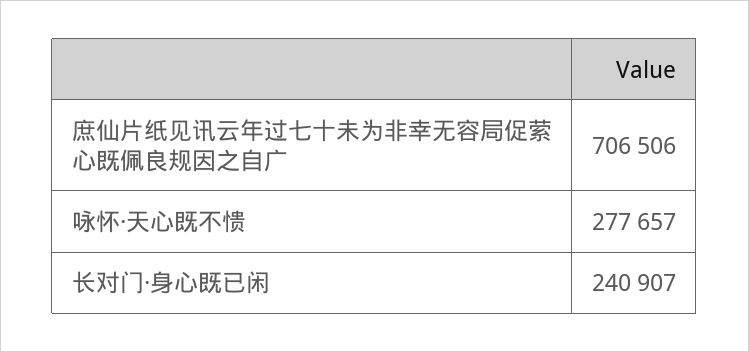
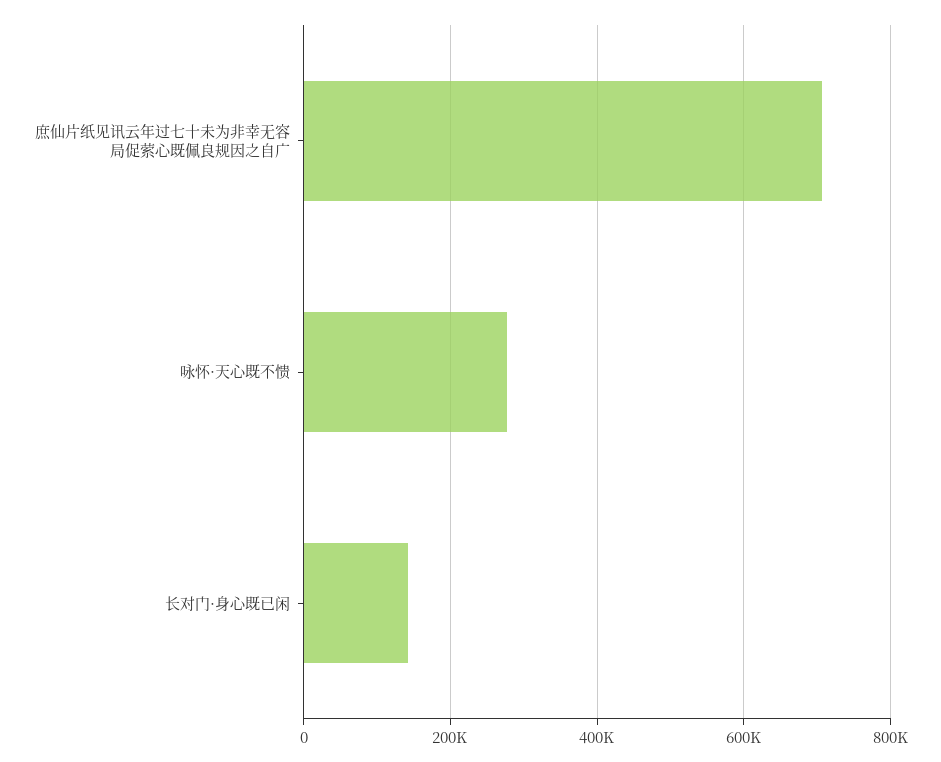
  {
    "庶仙片纸见讯云年过七十未为非幸无容局促萦心既佩良规因之自广": 706506,
    "咏怀·天心既不愦": 277657,
-   "长对门·身心既已闲": 240907
+   "长对门·身心既已闲": 140000
  }

